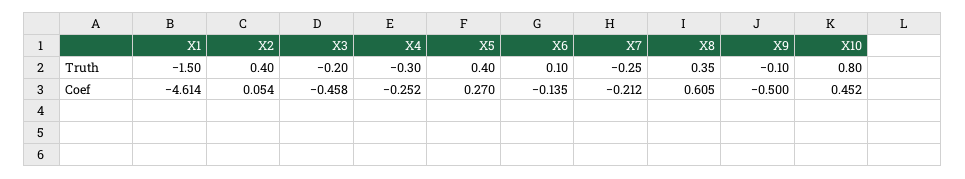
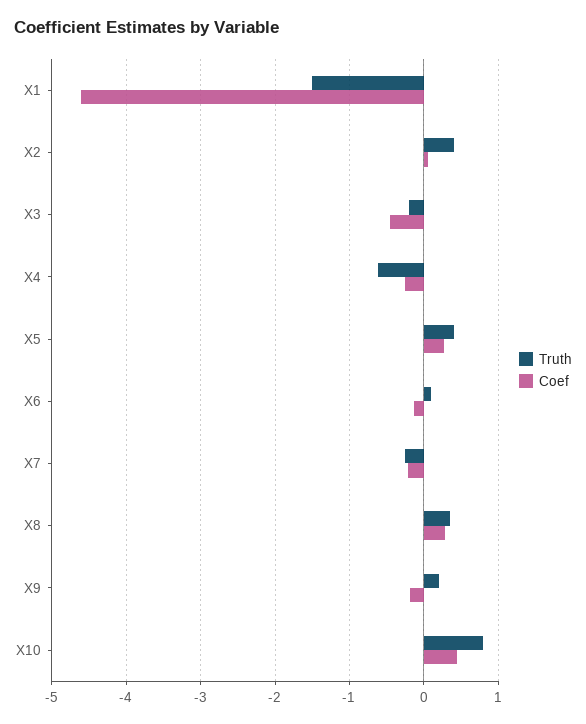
  {
    "Truth": {
      "X1": -1.5,
      "X2": 0.4,
      "X3": -0.2,
-     "X4": -0.3,
+     "X4": -0.6,
      "X5": 0.4,
      "X6": 0.1,
      "X7": -0.25,
      "X8": 0.35,
-     "X9": -0.1,
+     "X9": 0.2,
      "X10": 0.8
    },
    "Coef": {
      "X1": -4.614,
      "X2": 0.054,
      "X3": -0.458,
      "X4": -0.252,
      "X5": 0.27,
      "X6": -0.135,
      "X7": -0.212,
-     "X8": 0.605,
+     "X8": 0.3,
-     "X9": -0.5,
+     "X9": -0.2,
      "X10": 0.452
    }
  }

